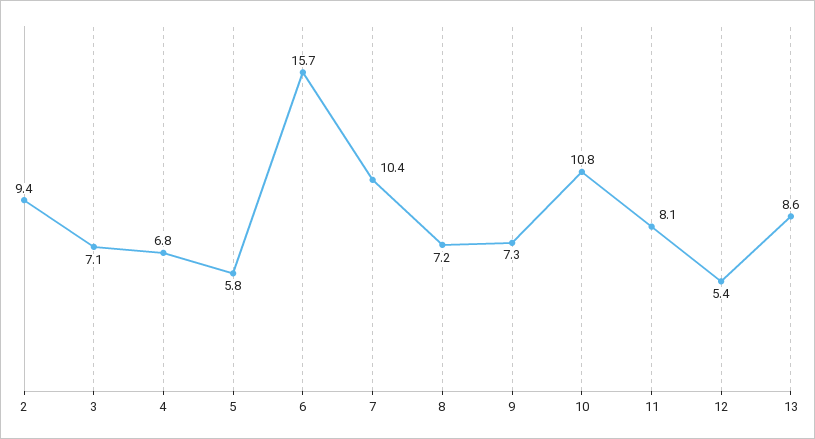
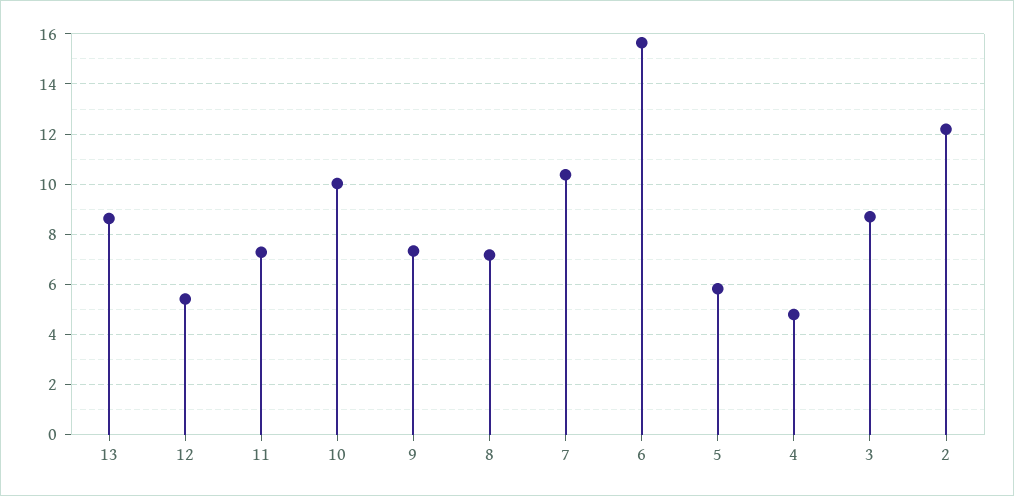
  {
-   "2": 9.4,
+   "2": 12.25,
-   "3": 7.1,
+   "3": 8.75,
-   "4": 6.8,
+   "4": 4.75,
    "5": 5.8,
    "6": 15.7,
    "7": 10.4,
    "8": 7.2,
    "9": 7.3,
-   "10": 10.8,
+   "10": 10,
-   "11": 8.1,
+   "11": 7.25,
    "12": 5.4,
    "13": 8.6
  }

